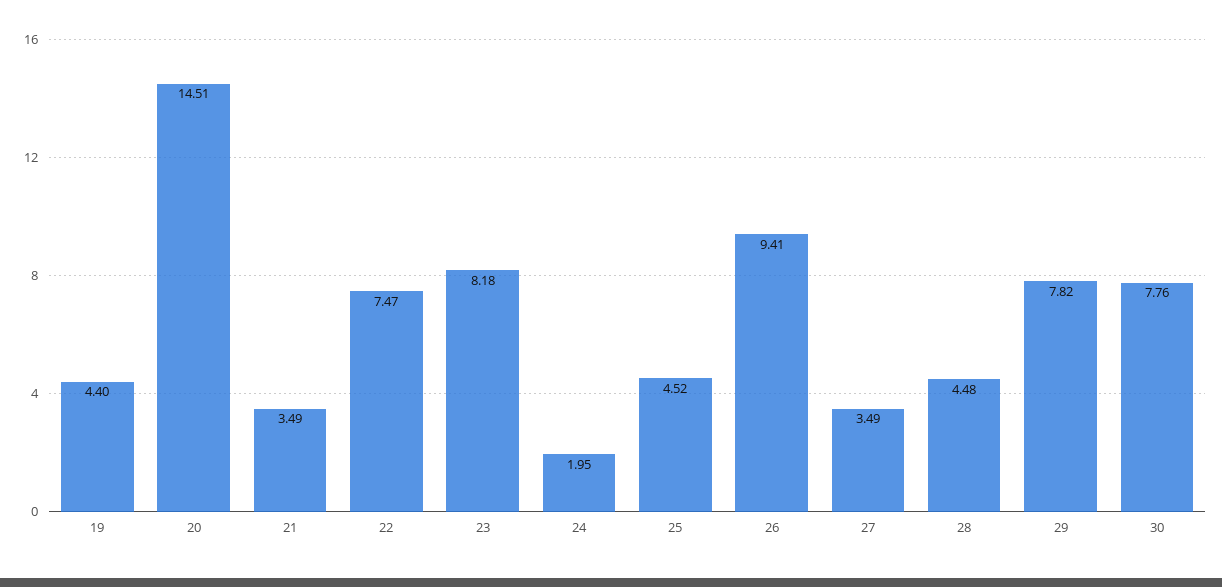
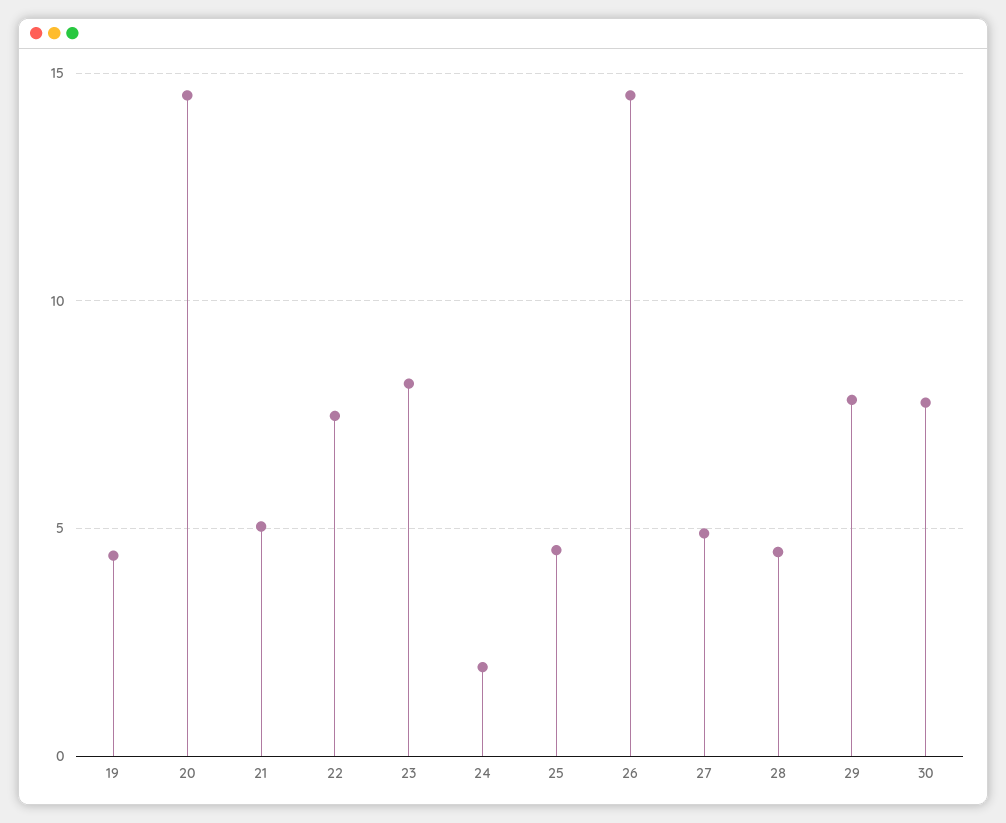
  {
    "19": 4.4,
    "20": 14.51,
-   "21": 3.49,
+   "21": 5,
    "22": 7.47,
    "23": 8.18,
    "24": 1.95,
    "25": 4.52,
-   "26": 9.41,
+   "26": 14.5,
-   "27": 3.49,
+   "27": 5,
    "28": 4.48,
    "29": 7.82,
    "30": 7.76
  }

